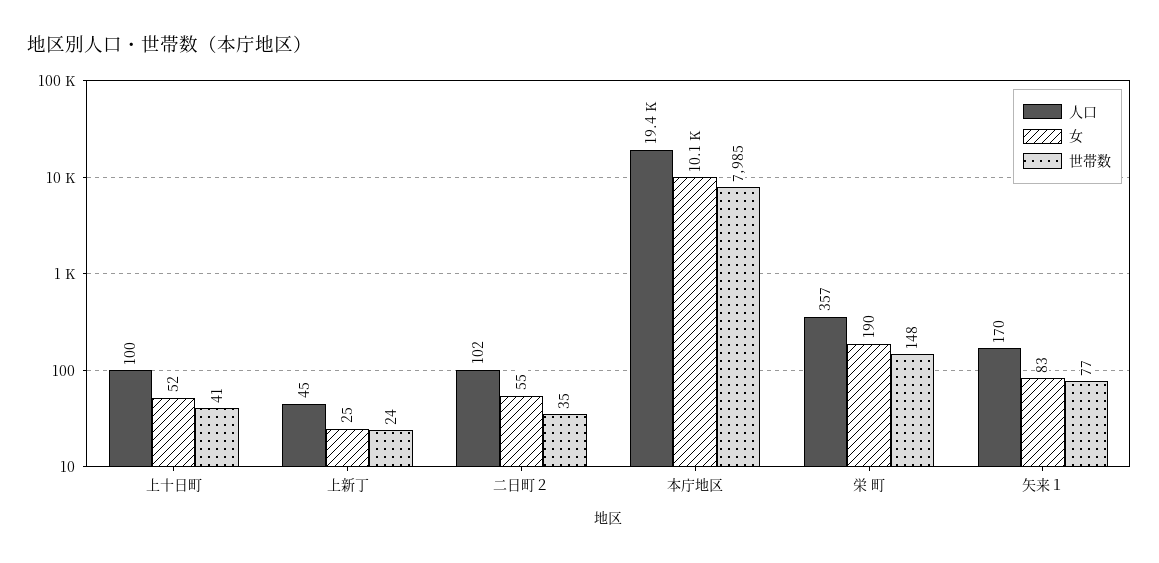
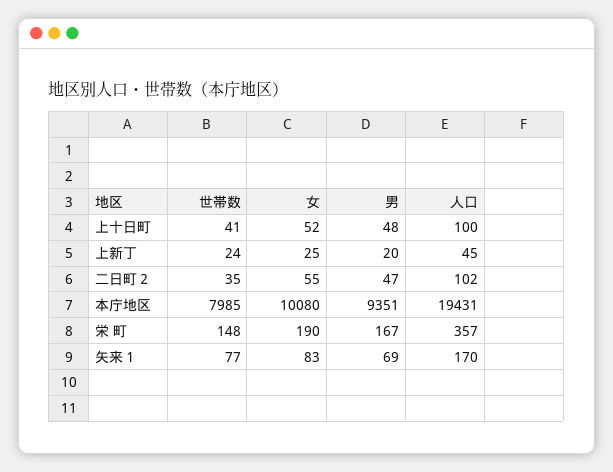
  {
    "人口": {
      "上十日町": 100,
      "上新丁": 45,
      "二日町２": 102,
      "本庁地区": 19431,
      "栄 町": 357,
      "矢来１": 170
    },
    "女": {
      "上十日町": 52,
      "上新丁": 25,
      "二日町２": 55,
      "本庁地区": 10080,
      "栄 町": 190,
      "矢来１": 83
    },
    "世帯数": {
      "上十日町": 41,
      "上新丁": 24,
      "二日町２": 35,
      "本庁地区": 7985,
      "栄 町": 148,
      "矢来１": 77
-   }
+   },
+   "男": {
+     "上十日町": 48,
+     "上新丁": 20,
+     "二日町２": 47,
+     "本庁地区": 9351,
+     "栄 町": 167,
+     "矢来１": 69
+   }
  }

